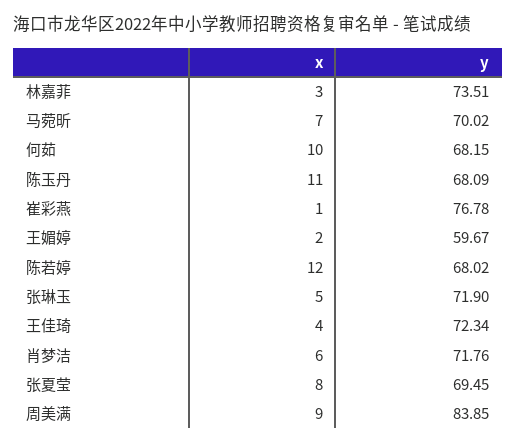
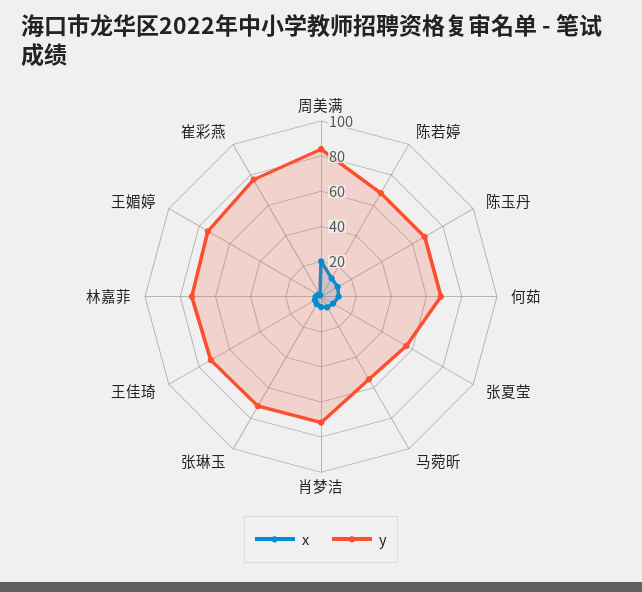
  {
    "x": {
      "林嘉菲": 3,
      "马菀昕": 7,
      "何茹": 10,
      "陈玉丹": 11,
      "崔彩燕": 1,
      "王媚婷": 2,
      "陈若婷": 12,
      "张琳玉": 5,
      "王佳琦": 4,
      "肖梦洁": 6,
      "张夏莹": 8,
-     "周美满": 9
+     "周美满": 20
    },
    "y": {
      "林嘉菲": 73.51,
-     "马菀昕": 70.02,
+     "马菀昕": 55,
      "何茹": 68.15,
      "陈玉丹": 68.09,
      "崔彩燕": 76.78,
-     "王媚婷": 59.67,
+     "王媚婷": 75,
      "陈若婷": 68.02,
      "张琳玉": 71.9,
      "王佳琦": 72.34,
      "肖梦洁": 71.76,
-     "张夏莹": 69.45,
+     "张夏莹": 55,
      "周美满": 83.85
    }
  }

